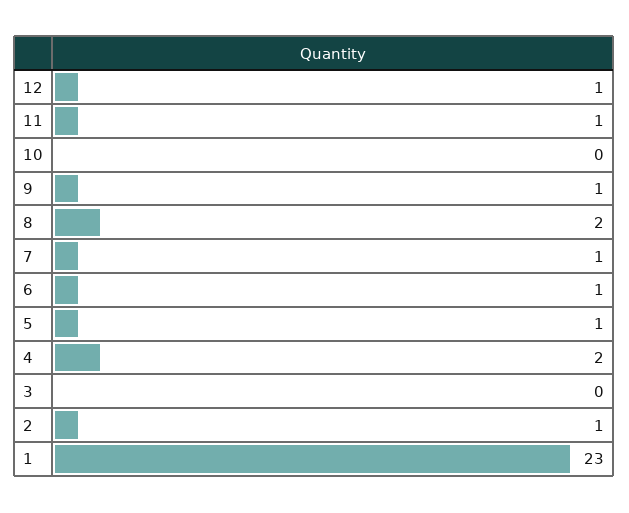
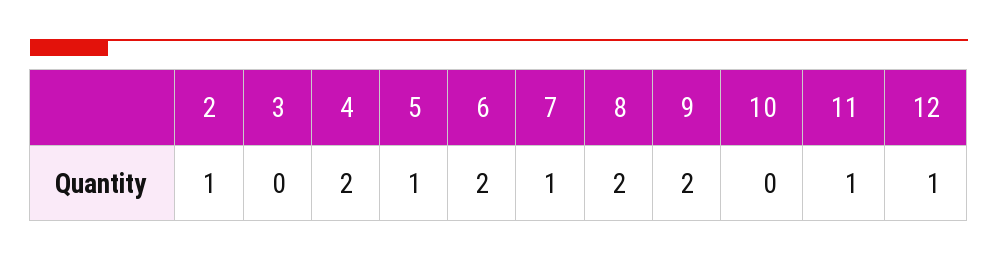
  {
    "12": 1,
    "11": 1,
    "10": 0,
-   "9": 1,
+   "9": 2,
    "8": 2,
    "7": 1,
-   "6": 1,
+   "6": 2,
    "5": 1,
    "4": 2,
    "3": 0,
-   "2": 1,
+   "2": 1
-   "1": 23
  }

